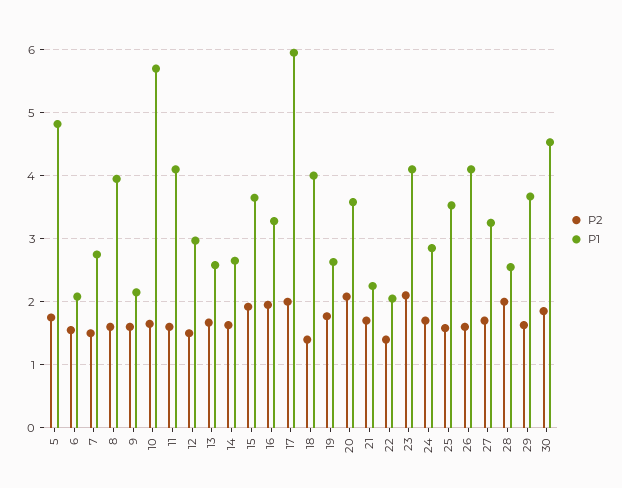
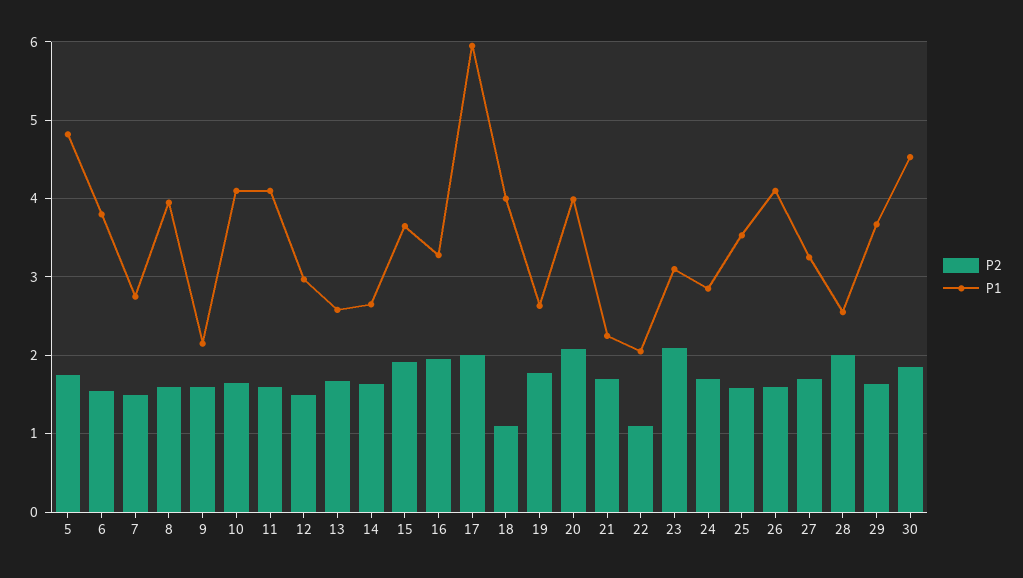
  {
    "P2": {
      "5": 1.8,
      "6": 1.6,
      "7": 1.5,
      "8": 1.6,
      "9": 1.6,
      "10": 1.7,
      "11": 1.6,
      "12": 1.5,
      "13": 1.7,
      "14": 1.6,
      "15": 1.9,
      "16": 2,
      "17": 2,
-     "18": 1.4,
+     "18": 1.1,
      "19": 1.8,
      "20": 2.1,
      "21": 1.7,
-     "22": 1.4,
+     "22": 1.1,
      "23": 2.1,
      "24": 1.7,
      "25": 1.6,
      "26": 1.6,
      "27": 1.7,
      "28": 2,
      "29": 1.6,
      "30": 1.9
    },
    "P1": {
      "5": 4.8,
-     "6": 2.1,
+     "6": 3.8,
      "7": 2.8,
      "8": 4,
      "9": 2.2,
-     "10": 5.7,
+     "10": 4.1,
      "11": 4.1,
      "12": 3,
      "13": 2.6,
      "14": 2.7,
      "15": 3.7,
      "16": 3.3,
      "17": 6,
      "18": 4,
      "19": 2.6,
-     "20": 3.6,
+     "20": 4,
      "21": 2.3,
      "22": 2.1,
-     "23": 4.1,
+     "23": 3.1,
      "24": 2.9,
      "25": 3.5,
      "26": 4.1,
      "27": 3.3,
      "28": 2.6,
      "29": 3.7,
      "30": 4.5
    }
  }

